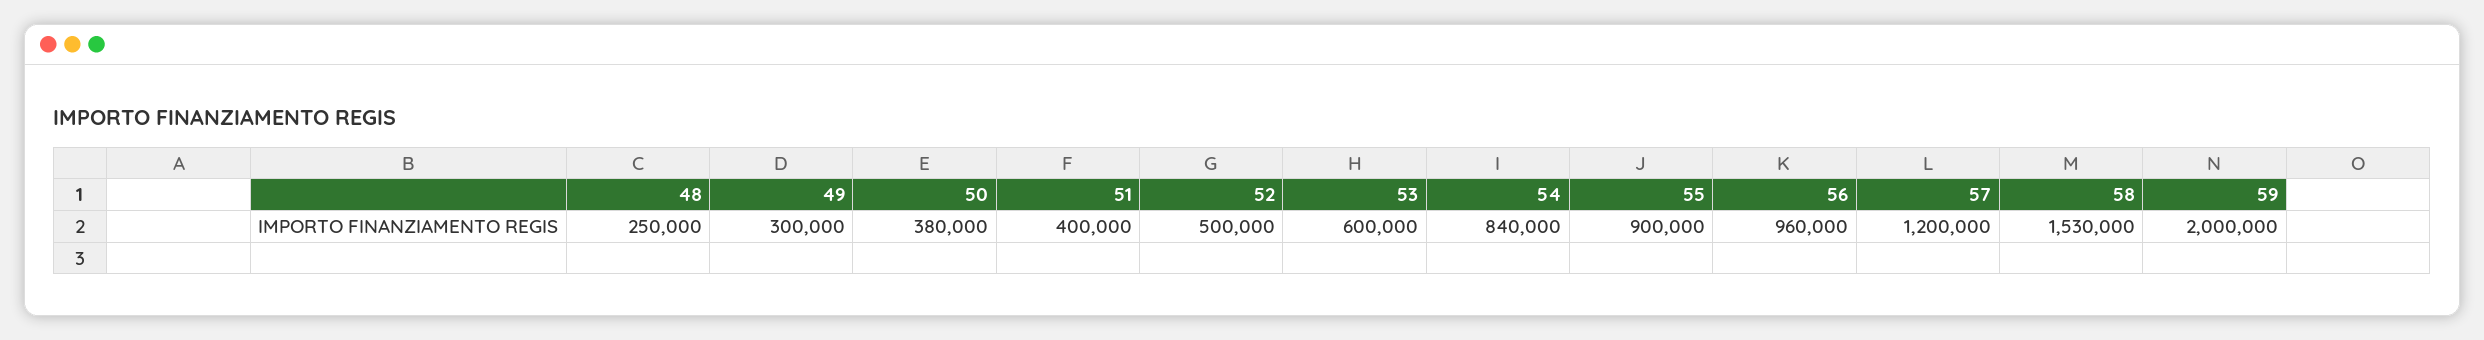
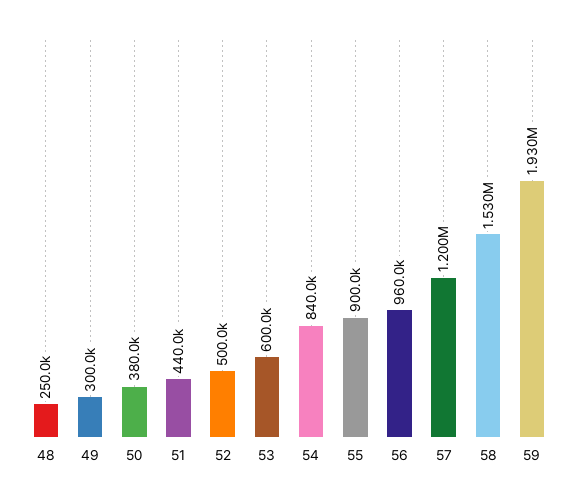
  {
    "48": 250000,
    "49": 300000,
    "50": 380000,
-   "51": 400000,
+   "51": 440000,
    "52": 500000,
    "53": 600000,
    "54": 840000,
    "55": 900000,
    "56": 960000,
    "57": 1200000,
    "58": 1530000,
-   "59": 2000000
+   "59": 1930000
  }

